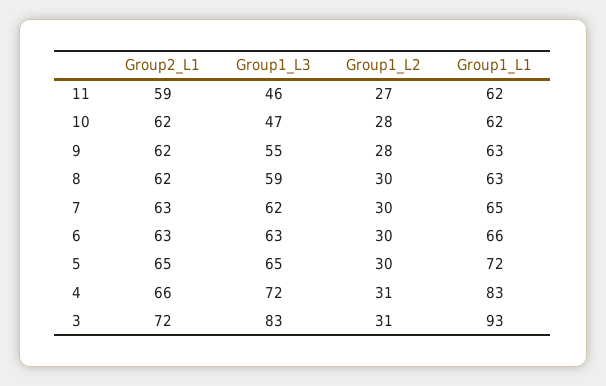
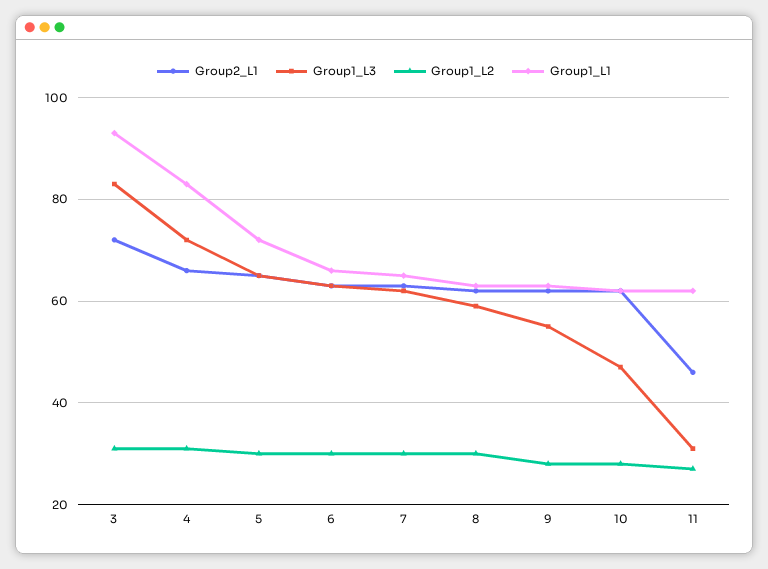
  {
    "Group2_L1": {
-     "11": 59,
+     "11": 45,
      "10": 62,
      "9": 62,
      "8": 62,
      "7": 63,
      "6": 63,
      "5": 65,
      "4": 66,
      "3": 72
    },
    "Group1_L3": {
-     "11": 46,
+     "11": 30,
      "10": 47,
      "9": 55,
      "8": 59,
      "7": 62,
      "6": 63,
      "5": 65,
      "4": 72,
      "3": 83
    },
    "Group1_L2": {
      "11": 27,
      "10": 28,
      "9": 28,
      "8": 30,
      "7": 30,
      "6": 30,
      "5": 30,
      "4": 31,
      "3": 31
    },
    "Group1_L1": {
      "11": 62,
      "10": 62,
      "9": 63,
      "8": 63,
      "7": 65,
      "6": 66,
      "5": 72,
      "4": 83,
      "3": 93
    }
  }

